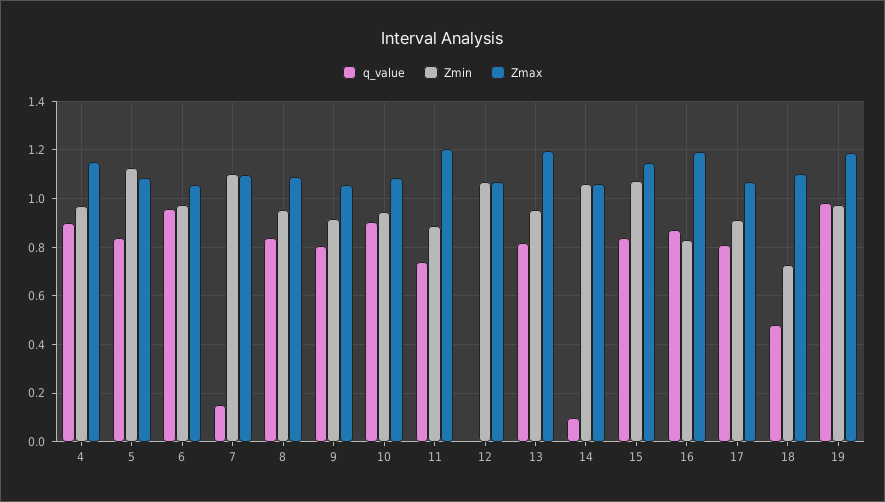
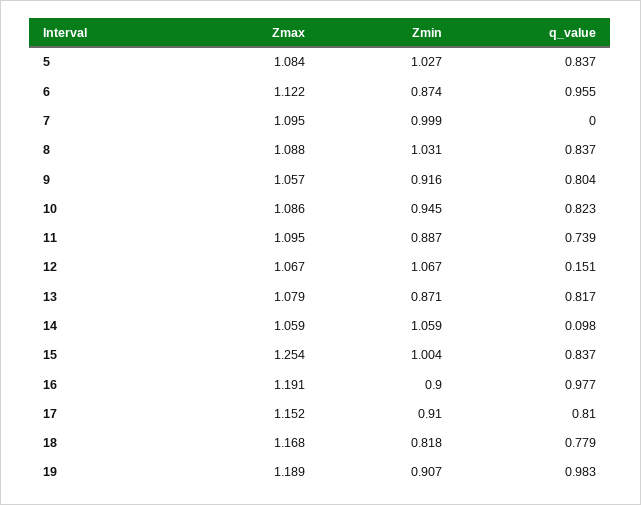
  {
    "q_value": {
-     "4": 0.9,
      "5": 0.837,
      "6": 0.955,
-     "7": 0.15,
+     "7": 0,
      "8": 0.837,
      "9": 0.804,
-     "10": 0.9,
+     "10": 0.823,
      "11": 0.739,
-     "12": 0,
+     "12": 0.151,
      "13": 0.817,
      "14": 0.098,
      "15": 0.837,
-     "16": 0.875,
+     "16": 0.977,
      "17": 0.81,
-     "18": 0.475,
+     "18": 0.779,
      "19": 0.983
    },
    "Zmin": {
-     "4": 0.975,
-     "5": 1.125,
+     "5": 1.027,
-     "6": 0.975,
+     "6": 0.874,
-     "7": 1.1,
+     "7": 0.999,
-     "8": 0.95,
+     "8": 1.031,
      "9": 0.916,
      "10": 0.945,
      "11": 0.887,
      "12": 1.067,
-     "13": 0.95,
+     "13": 0.871,
      "14": 1.059,
-     "15": 1.075,
+     "15": 1.004,
-     "16": 0.825,
+     "16": 0.9,
      "17": 0.91,
-     "18": 0.725,
+     "18": 0.818,
-     "19": 0.975
+     "19": 0.907
    },
    "Zmax": {
-     "4": 1.15,
      "5": 1.084,
-     "6": 1.05,
+     "6": 1.122,
      "7": 1.095,
      "8": 1.088,
      "9": 1.057,
      "10": 1.086,
-     "11": 1.2,
+     "11": 1.095,
      "12": 1.067,
-     "13": 1.2,
+     "13": 1.079,
      "14": 1.059,
-     "15": 1.15,
+     "15": 1.254,
      "16": 1.191,
-     "17": 1.075,
+     "17": 1.152,
-     "18": 1.1,
+     "18": 1.168,
      "19": 1.189
    }
  }

